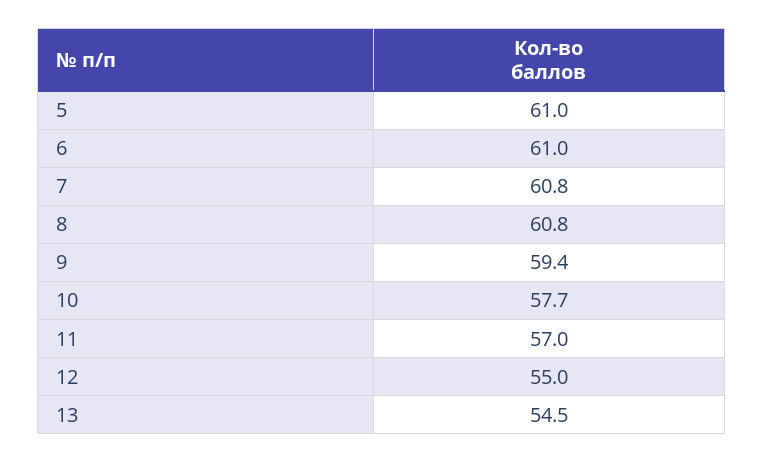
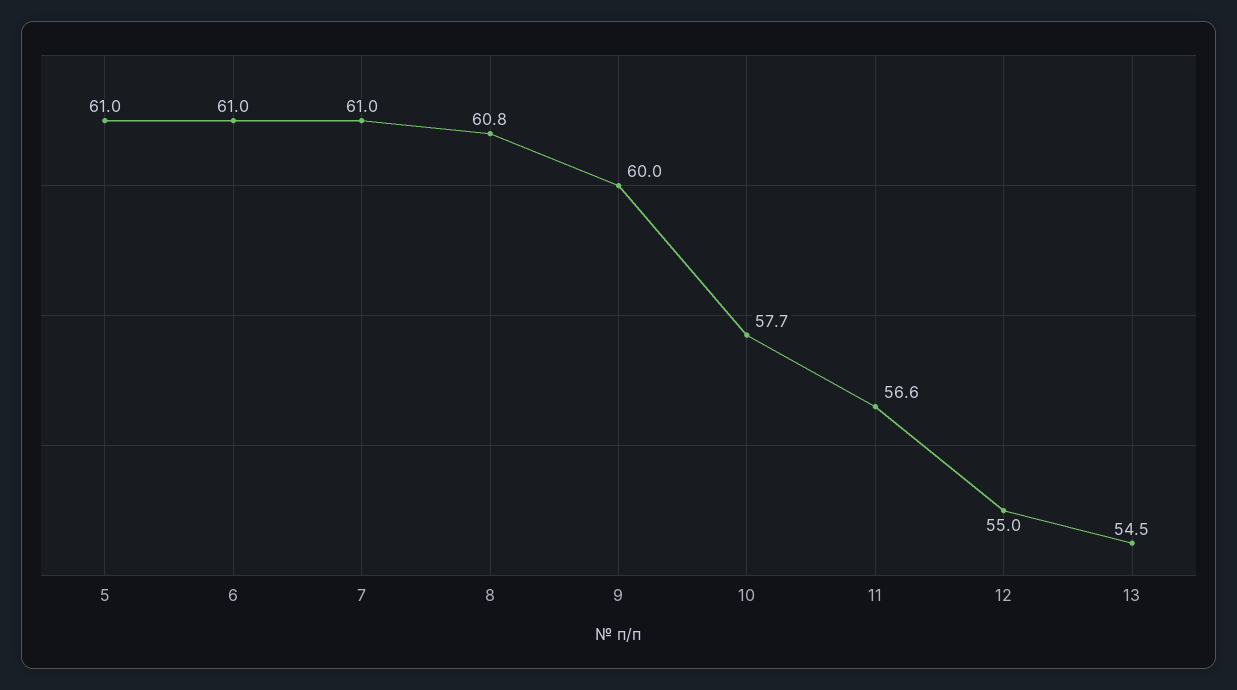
  {
    "5": 61,
    "6": 61,
-   "7": 60.8,
+   "7": 61,
    "8": 60.8,
-   "9": 59.4,
+   "9": 60,
    "10": 57.7,
-   "11": 57,
+   "11": 56.6,
    "12": 55,
    "13": 54.5
  }

